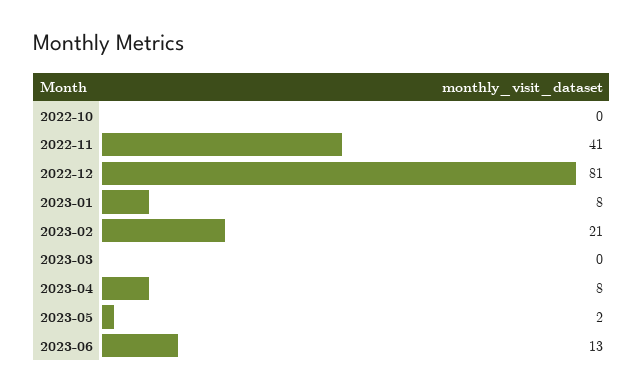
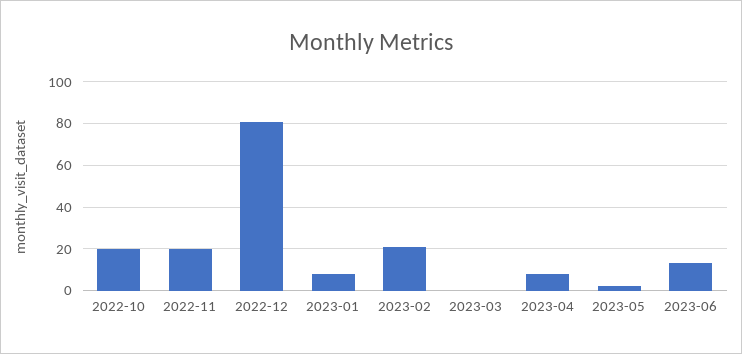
  {
-   "2022-10": 0,
+   "2022-10": 20,
-   "2022-11": 41,
+   "2022-11": 20,
    "2022-12": 81,
    "2023-01": 8,
    "2023-02": 21,
    "2023-03": 0,
    "2023-04": 8,
    "2023-05": 2,
    "2023-06": 13
  }

